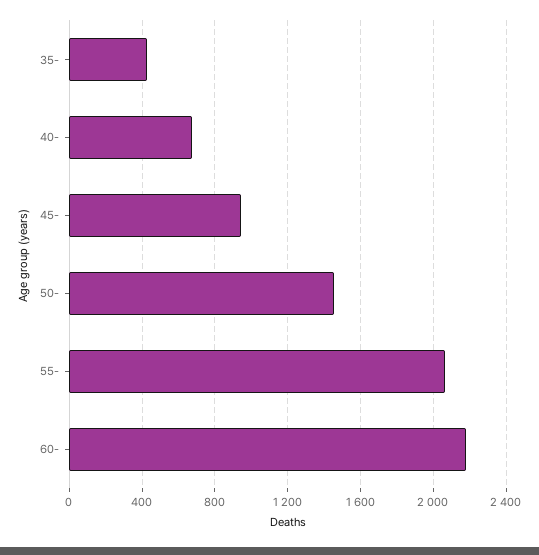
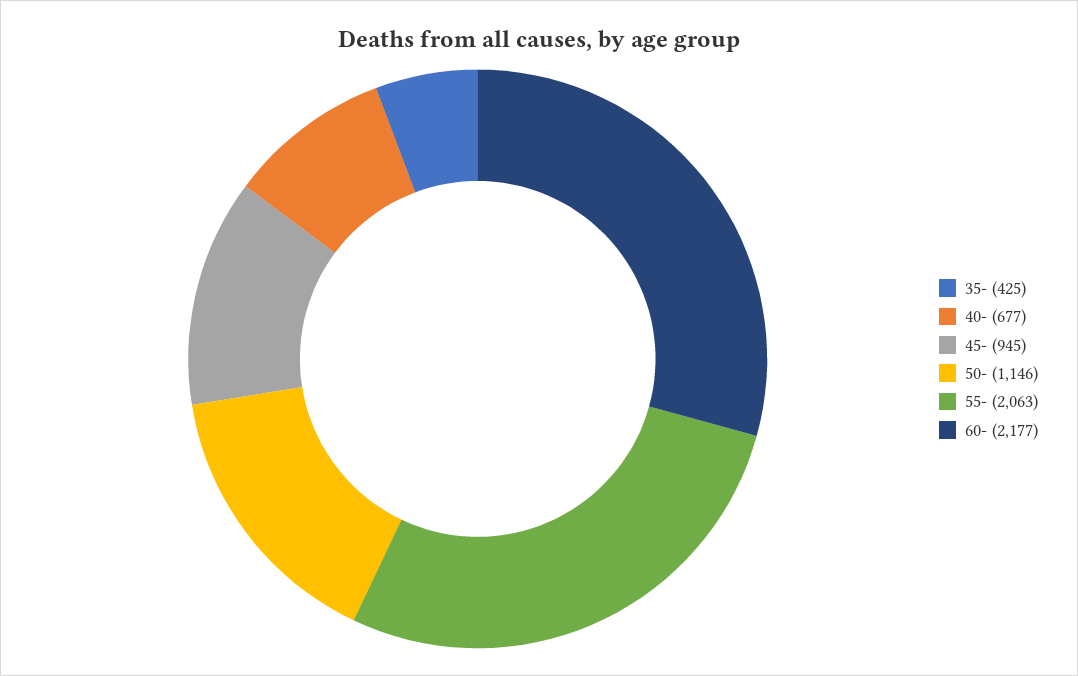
  {
    "35-": 425,
    "40-": 677,
    "45-": 945,
-   "50-": 1450,
+   "50-": 1146,
    "55-": 2063,
    "60-": 2177
  }

